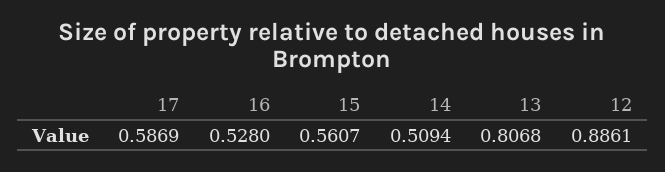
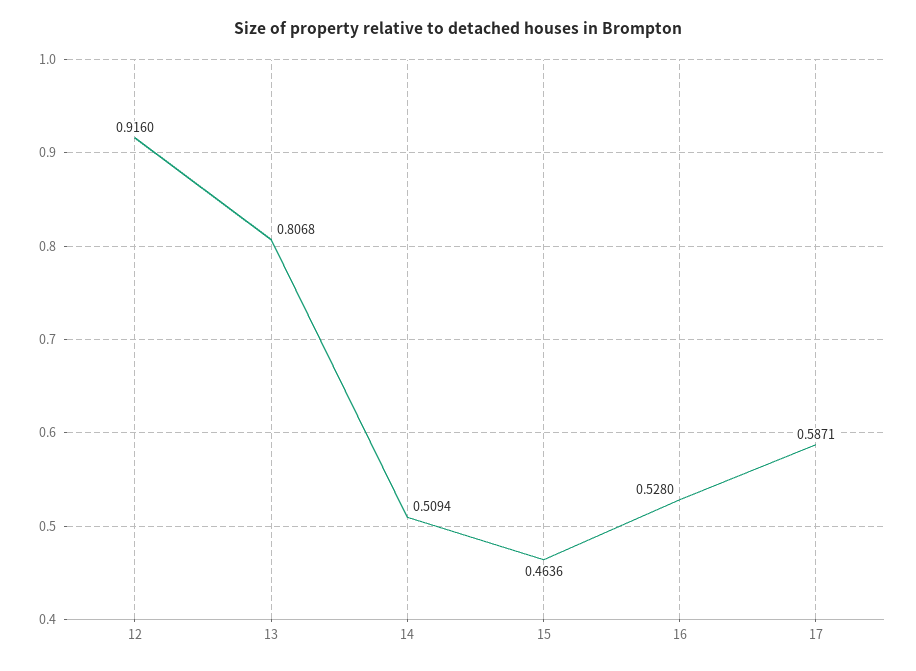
  {
-   "17": 0.5869,
+   "17": 0.5871,
    "16": 0.528,
-   "15": 0.5607,
+   "15": 0.4636,
    "14": 0.5094,
    "13": 0.8068,
-   "12": 0.8861
+   "12": 0.916
  }

